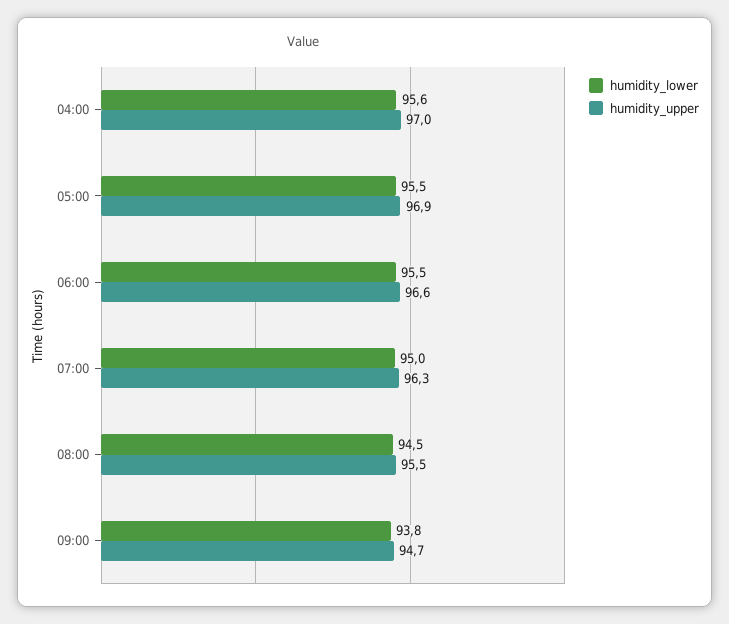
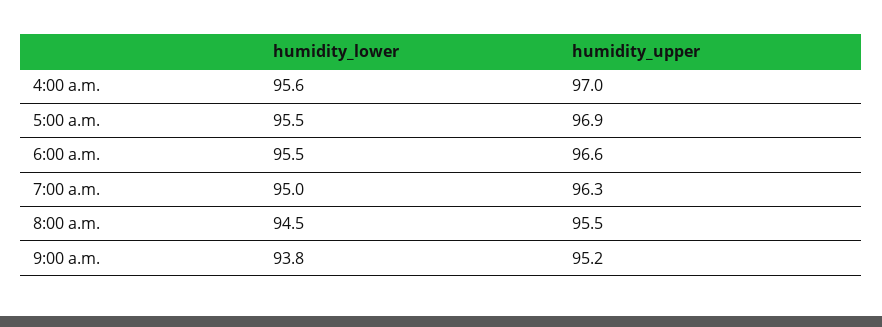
  {
    "humidity_lower": {
      "04:00": 95.6,
      "05:00": 95.5,
      "06:00": 95.5,
      "07:00": 95,
      "08:00": 94.5,
      "09:00": 93.8
    },
    "humidity_upper": {
      "04:00": 97,
      "05:00": 96.9,
      "06:00": 96.6,
      "07:00": 96.3,
      "08:00": 95.5,
-     "09:00": 94.7
+     "09:00": 95.2
    }
  }

